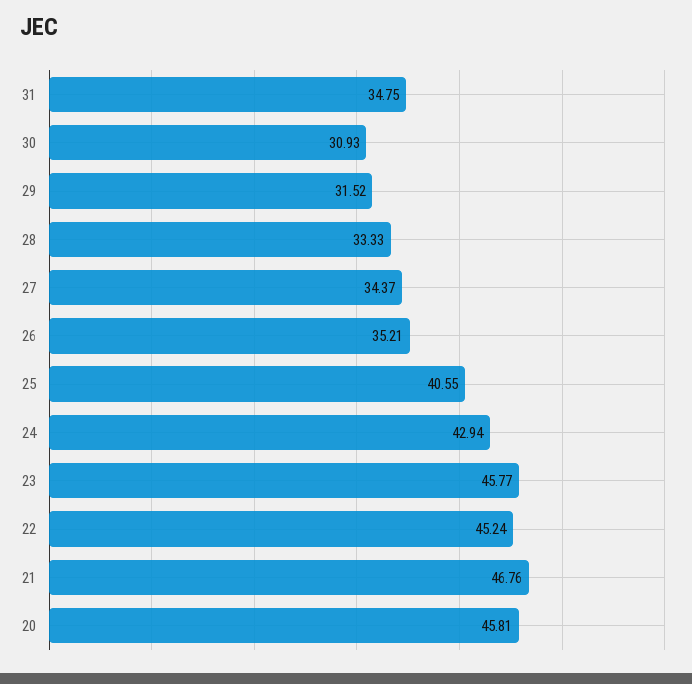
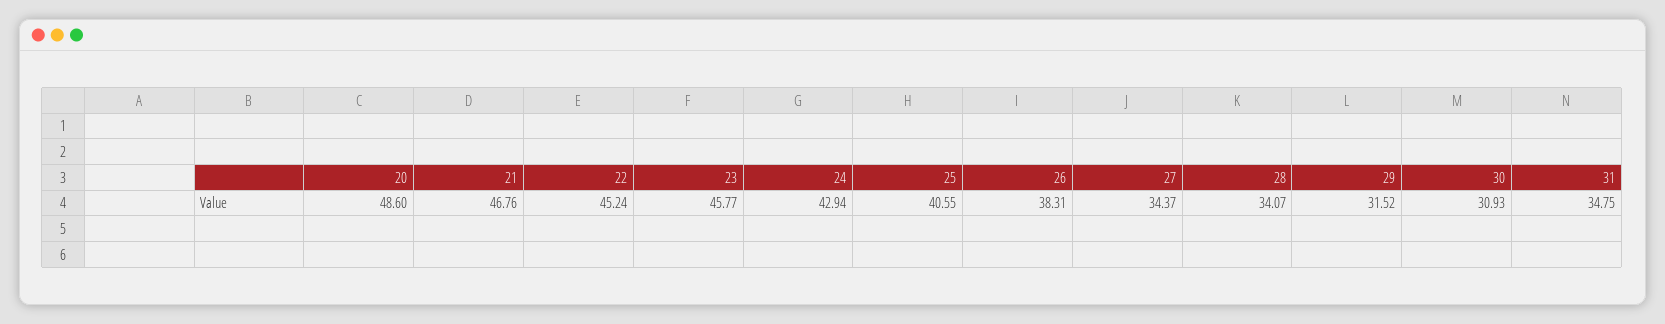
  {
    "31": 34.75,
    "30": 30.93,
    "29": 31.52,
-   "28": 33.33,
+   "28": 34.07,
    "27": 34.37,
-   "26": 35.21,
+   "26": 38.31,
    "25": 40.55,
    "24": 42.94,
    "23": 45.77,
    "22": 45.24,
    "21": 46.76,
-   "20": 45.81
+   "20": 48.6
  }

